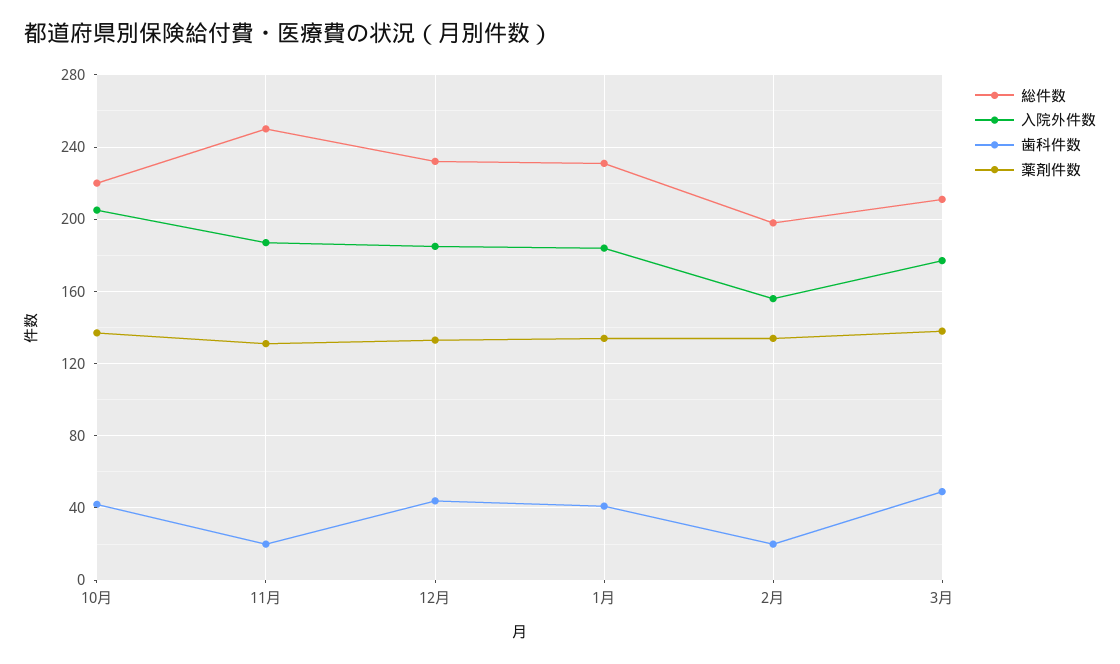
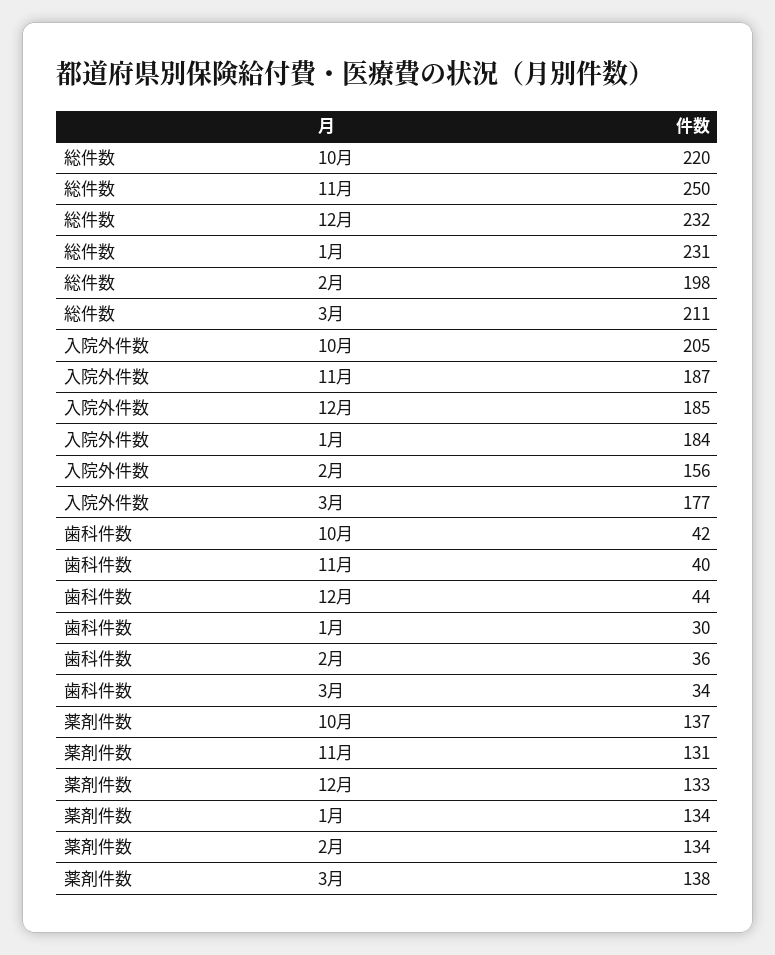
  {
    "総件数": {
      "10月": 220,
      "11月": 250,
      "12月": 232,
      "1月": 231,
      "2月": 198,
      "3月": 211
    },
    "入院外件数": {
      "10月": 205,
      "11月": 187,
      "12月": 185,
      "1月": 184,
      "2月": 156,
      "3月": 177
    },
    "歯科件数": {
      "10月": 42,
-     "11月": 20,
+     "11月": 40,
      "12月": 44,
-     "1月": 40,
+     "1月": 30,
-     "2月": 20,
+     "2月": 36,
-     "3月": 50
+     "3月": 34
    },
    "薬剤件数": {
      "10月": 137,
      "11月": 131,
      "12月": 133,
      "1月": 134,
      "2月": 134,
      "3月": 138
    }
  }

